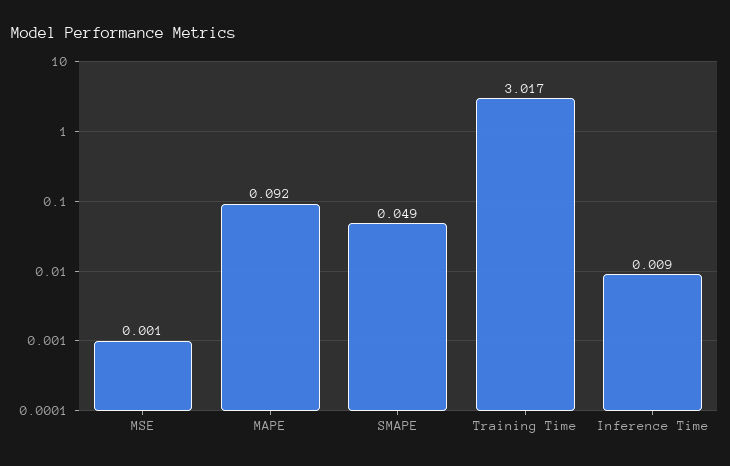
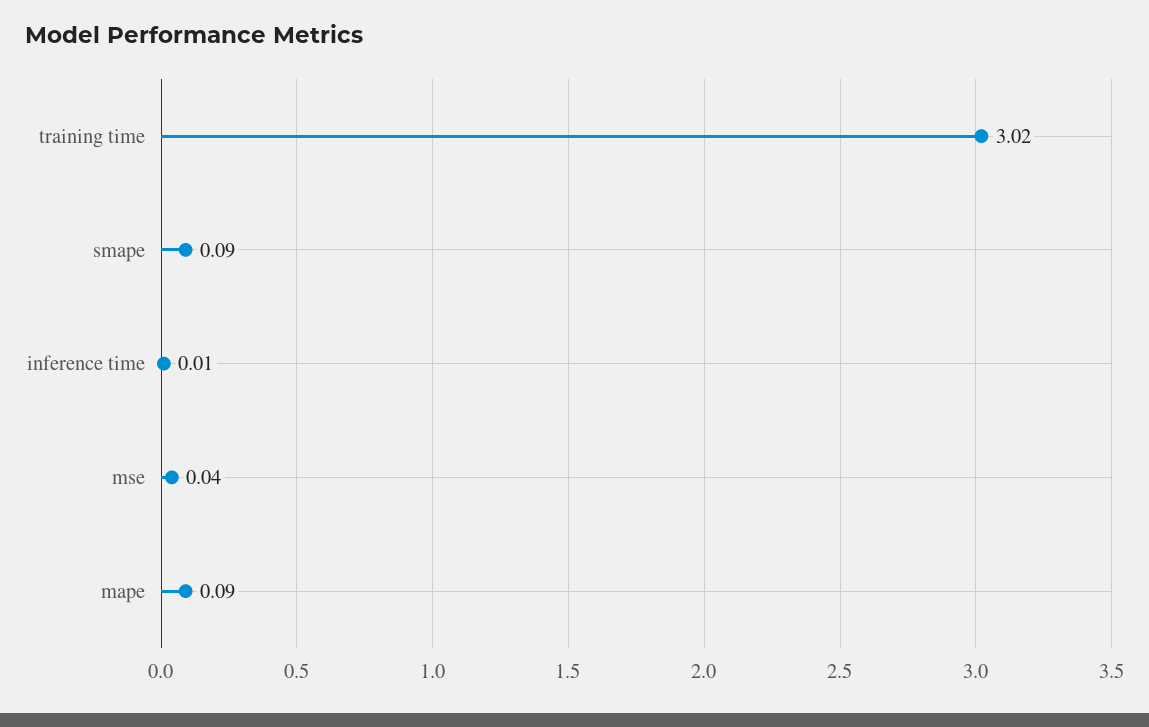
  {
-   "MSE": 0.001,
+   "MSE": 0.04,
    "MAPE": 0.092,
-   "SMAPE": 0.049,
+   "SMAPE": 0.09,
    "Training Time": 3.017,
    "Inference Time": 0.009
  }

